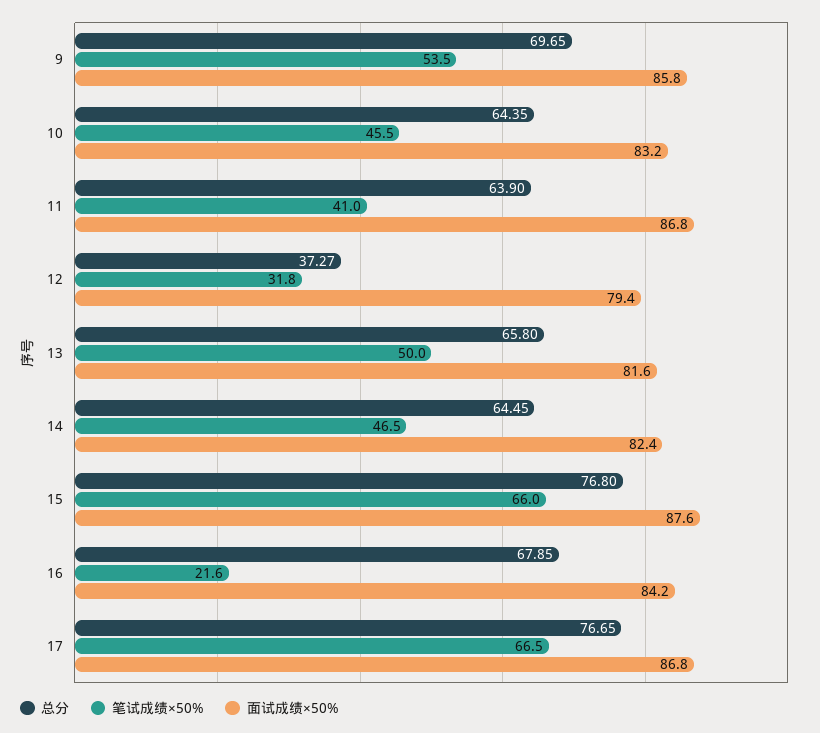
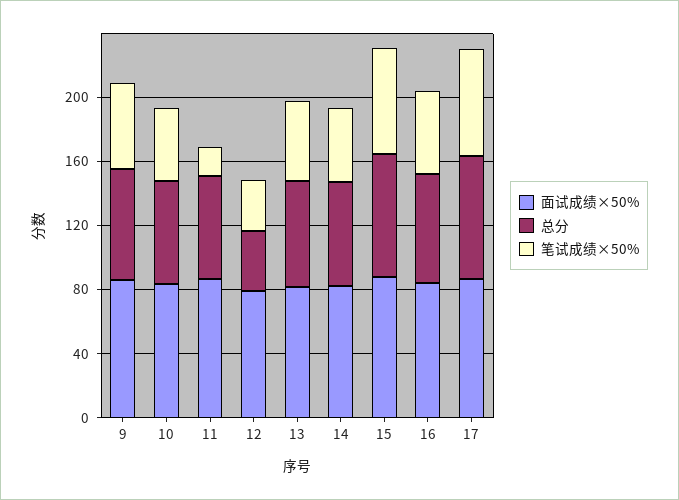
  {
    "总分": {
      "9": 69.65,
      "10": 64.35,
      "11": 63.9,
      "12": 37.27,
      "13": 65.8,
      "14": 64.45,
      "15": 76.8,
      "16": 67.85,
      "17": 76.65
    },
    "笔试成绩×50%": {
      "9": 53.5,
      "10": 45.5,
-     "11": 41,
+     "11": 20,
      "12": 31.8,
      "13": 50,
      "14": 46.5,
      "15": 66,
-     "16": 21.6,
+     "16": 50,
      "17": 66.5
    },
    "面试成绩×50%": {
      "9": 85.8,
      "10": 83.2,
      "11": 86.8,
      "12": 79.4,
      "13": 81.6,
      "14": 82.4,
      "15": 87.6,
      "16": 84.2,
      "17": 86.8
    }
  }

